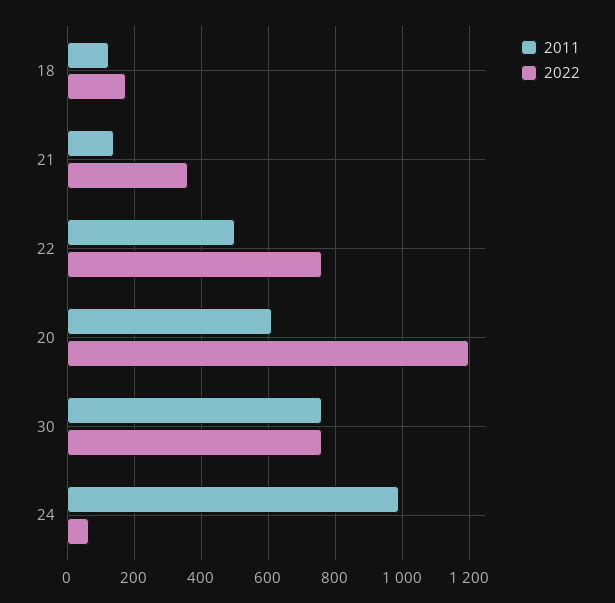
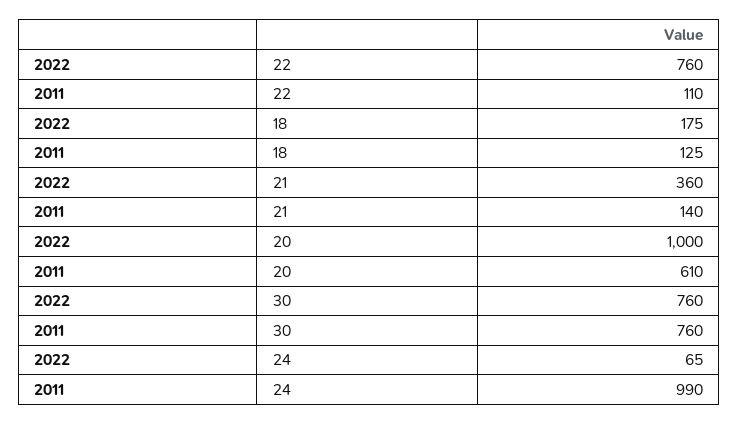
  {
    "2011": {
      "18": 125,
      "21": 140,
-     "22": 500,
+     "22": 110,
      "20": 610,
      "30": 760,
      "24": 990
    },
    "2022": {
      "18": 175,
      "21": 360,
      "22": 760,
-     "20": 1200,
+     "20": 1000,
      "30": 760,
      "24": 65
    }
  }

